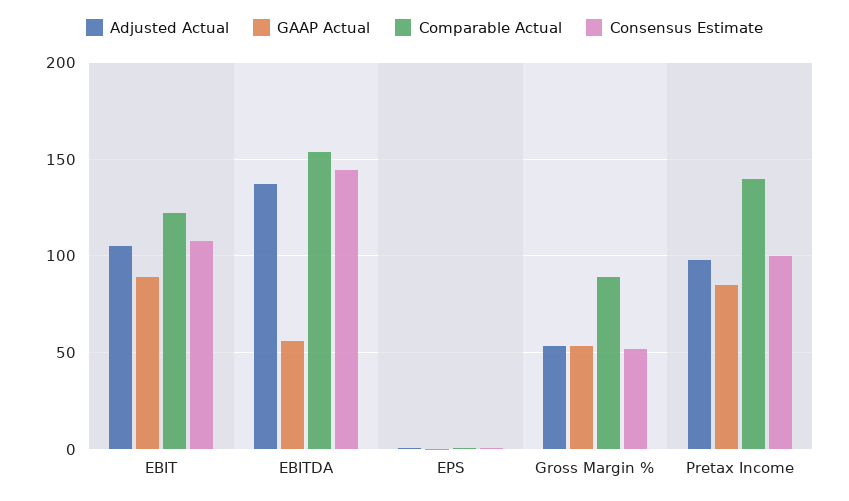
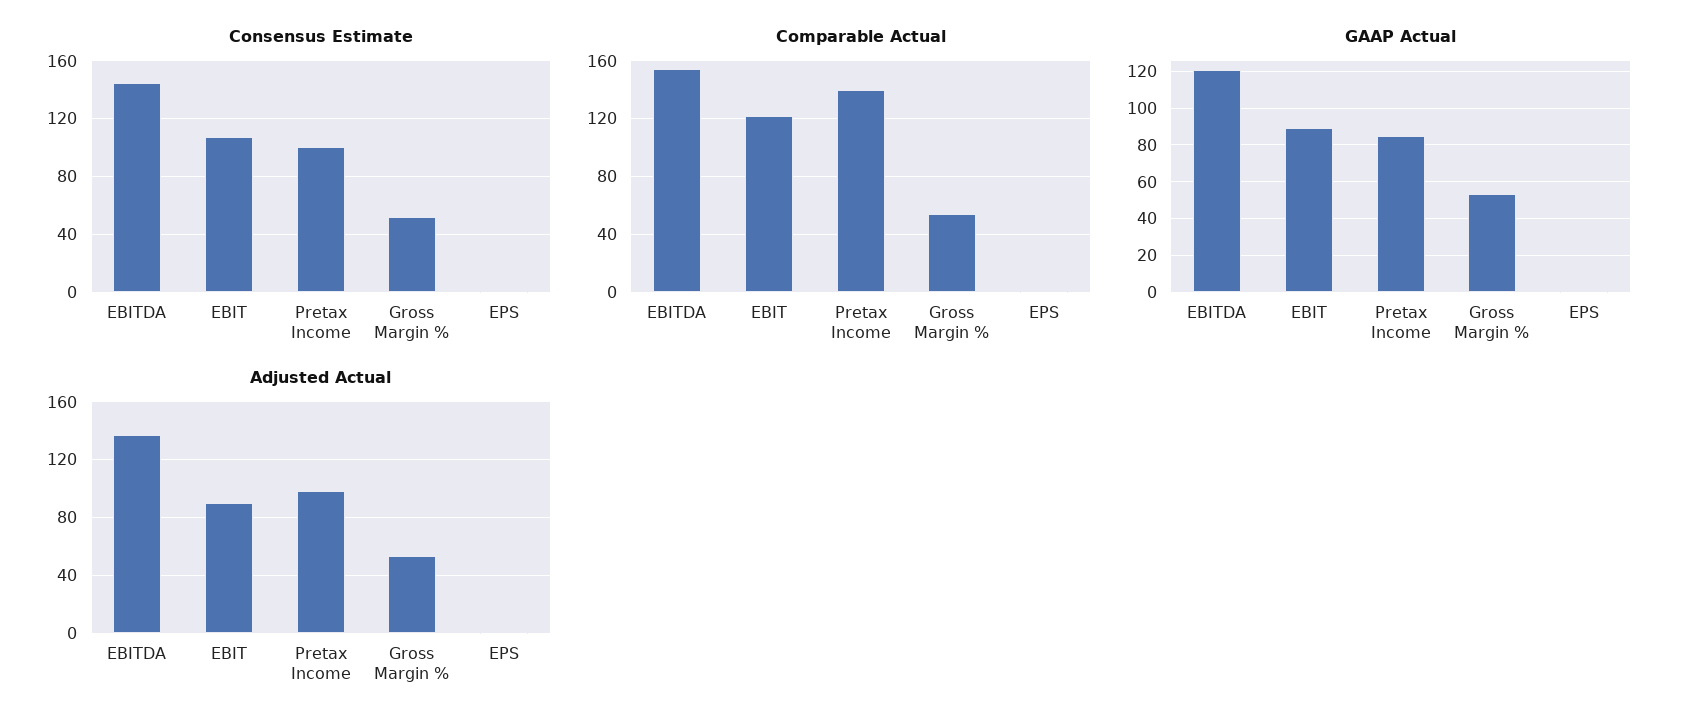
  {
    "Adjusted Actual": {
-     "EBIT": 105,
+     "EBIT": 90,
      "EBITDA": 135,
      "EPS": 0,
      "Gross Margin %": 55,
      "Pretax Income": 100
    },
    "GAAP Actual": {
      "EBIT": 90,
-     "EBITDA": 55,
+     "EBITDA": 120,
      "EPS": 0,
      "Gross Margin %": 55,
      "Pretax Income": 85
    },
    "Comparable Actual": {
      "EBIT": 120,
      "EBITDA": 155,
      "EPS": 0,
-     "Gross Margin %": 90,
+     "Gross Margin %": 55,
      "Pretax Income": 140
    },
    "Consensus Estimate": {
      "EBIT": 110,
      "EBITDA": 145,
      "EPS": 0,
      "Gross Margin %": 50,
      "Pretax Income": 100
    }
  }

